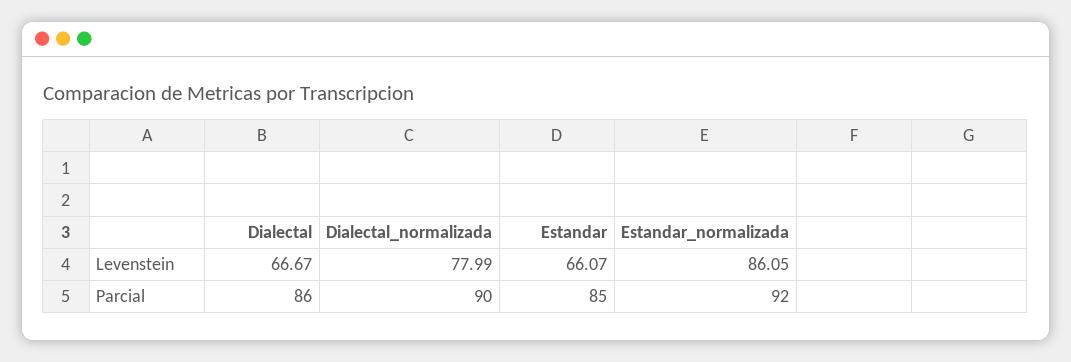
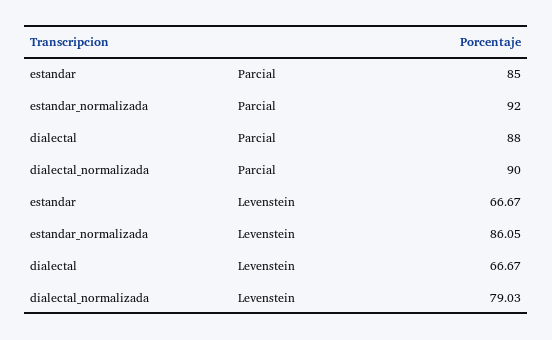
  {
    "Dialectal": {
      "Levenstein": 66.67,
-     "Parcial": 86
+     "Parcial": 88
    },
    "Dialectal_normalizada": {
-     "Levenstein": 77.99,
+     "Levenstein": 79.03,
      "Parcial": 90
    },
    "Estandar": {
-     "Levenstein": 66.07,
+     "Levenstein": 66.67,
      "Parcial": 85
    },
    "Estandar_normalizada": {
      "Levenstein": 86.05,
      "Parcial": 92
    }
  }

